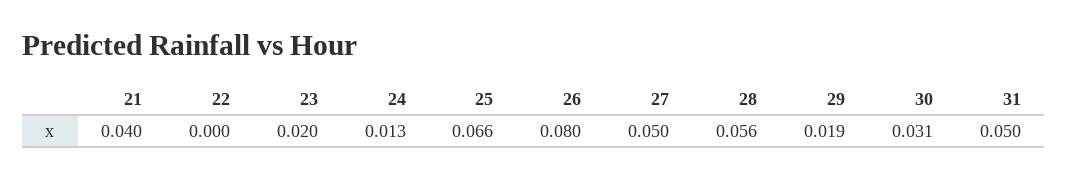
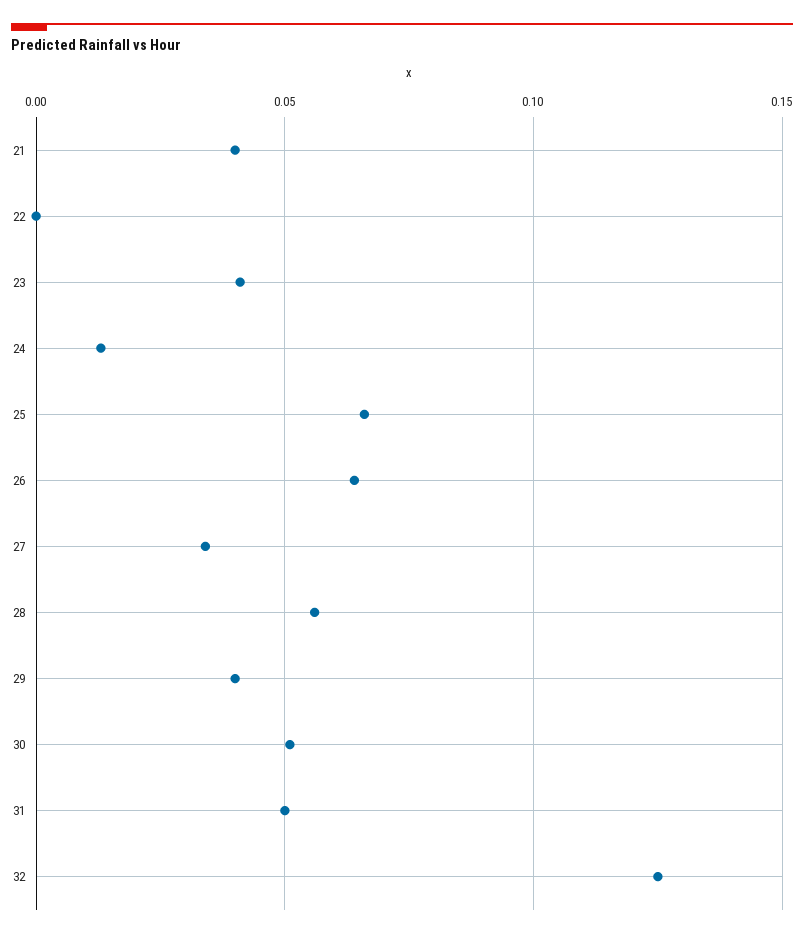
  {
    "21": 0.04,
    "22": 0,
-   "23": 0.02,
+   "23": 0.04,
    "24": 0.013,
    "25": 0.066,
-   "26": 0.08,
+   "26": 0.065,
-   "27": 0.05,
+   "27": 0.035,
    "28": 0.056,
-   "29": 0.019,
+   "29": 0.04,
-   "30": 0.031,
+   "30": 0.05,
-   "31": 0.05
+   "31": 0.05,
+   "32": 0.125
  }

